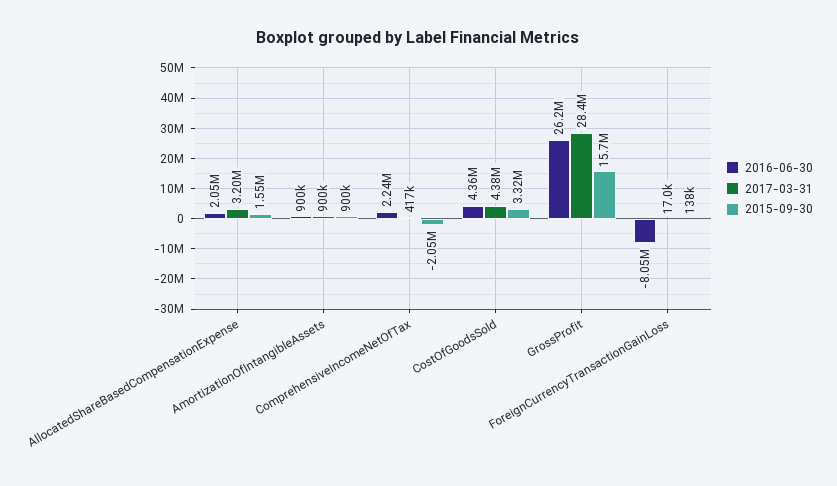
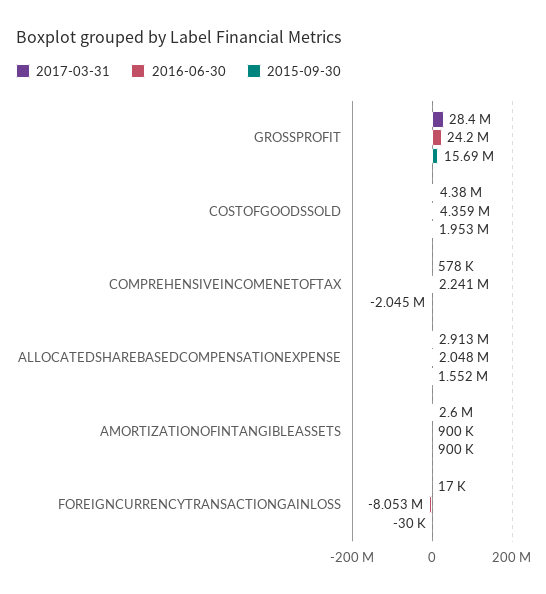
  {
    "2016-06-30": {
      "AllocatedShareBasedCompensationExpense": 2048000,
      "AmortizationOfIntangibleAssets": 900000,
      "ComprehensiveIncomeNetOfTax": 2241000,
      "CostOfGoodsSold": 4359000,
-     "GrossProfit": 26200000,
+     "GrossProfit": 24200000,
      "ForeignCurrencyTransactionGainLoss": -8053000
    },
    "2017-03-31": {
-     "AllocatedShareBasedCompensationExpense": 3200000,
+     "AllocatedShareBasedCompensationExpense": 2913000,
-     "AmortizationOfIntangibleAssets": 900000,
+     "AmortizationOfIntangibleAssets": 2600000,
-     "ComprehensiveIncomeNetOfTax": 417000,
+     "ComprehensiveIncomeNetOfTax": 578000,
      "CostOfGoodsSold": 4380000,
      "GrossProfit": 28400000,
      "ForeignCurrencyTransactionGainLoss": 17000
    },
    "2015-09-30": {
      "AllocatedShareBasedCompensationExpense": 1552000,
      "AmortizationOfIntangibleAssets": 900000,
      "ComprehensiveIncomeNetOfTax": -2045000,
-     "CostOfGoodsSold": 3320000,
+     "CostOfGoodsSold": 1953000,
      "GrossProfit": 15690000,
-     "ForeignCurrencyTransactionGainLoss": 138000
+     "ForeignCurrencyTransactionGainLoss": -30000
    }
  }

